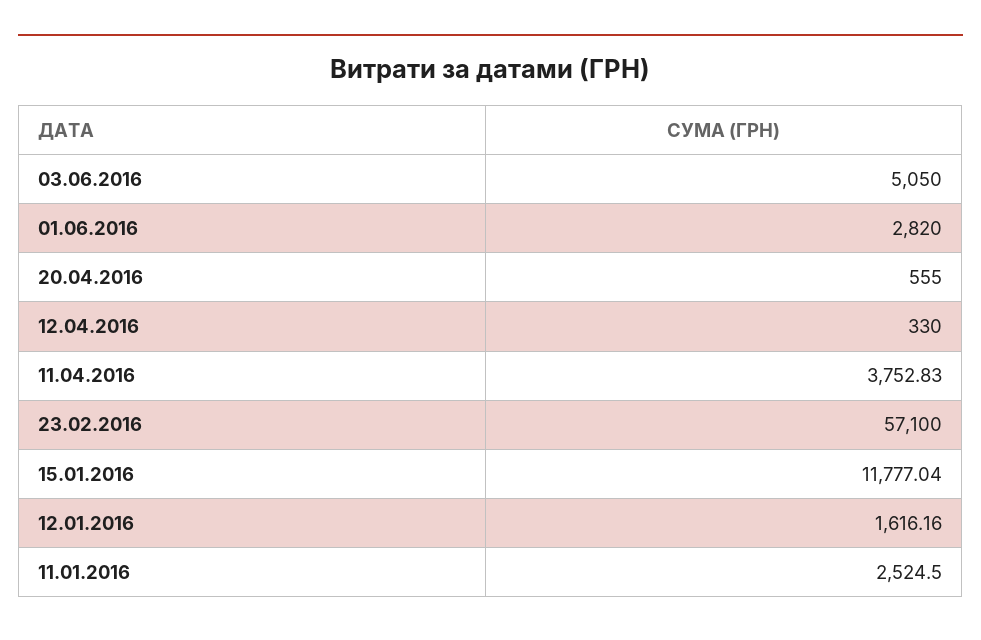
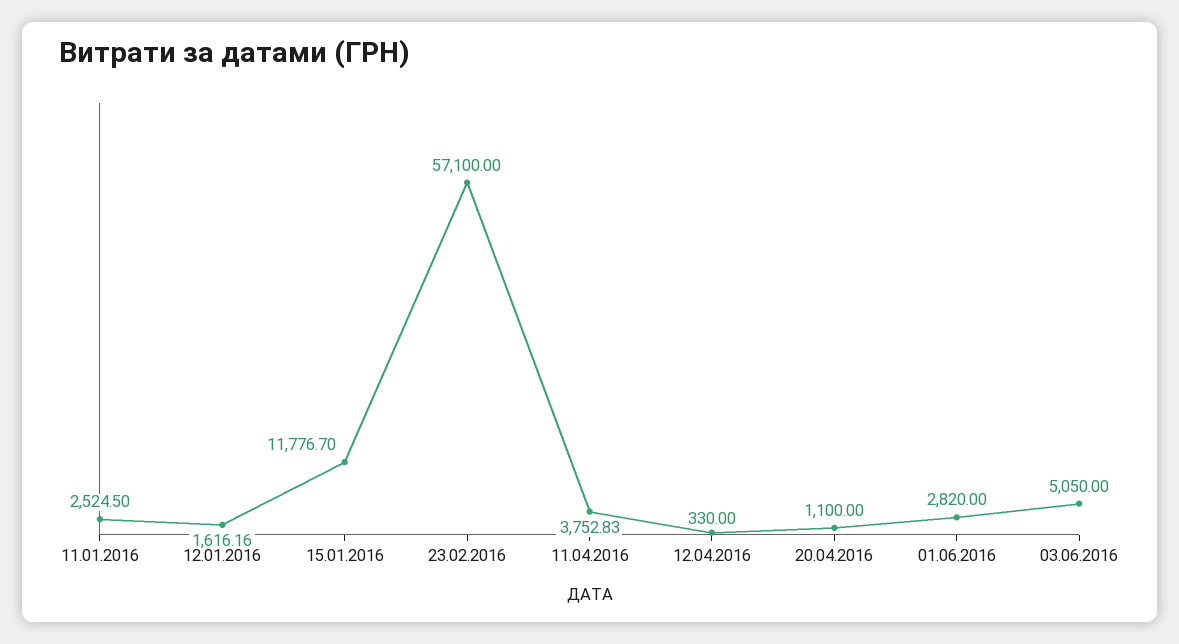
  {
    "03.06.2016": 5050,
    "01.06.2016": 2820,
-   "20.04.2016": 555,
+   "20.04.2016": 1100,
    "12.04.2016": 330,
    "11.04.2016": 3752.83,
    "23.02.2016": 57100,
-   "15.01.2016": 11777.04,
+   "15.01.2016": 11776.7,
    "12.01.2016": 1616.16,
    "11.01.2016": 2524.5
  }

